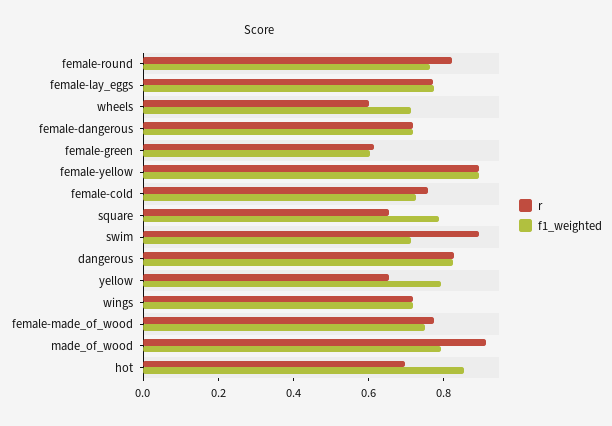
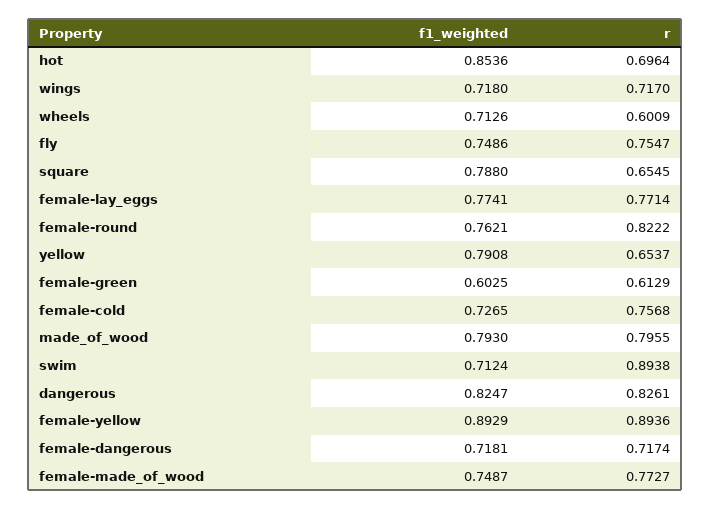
  {
    "r": {
      "female-round": 0.8222,
      "female-lay_eggs": 0.7714,
      "wheels": 0.6009,
      "female-dangerous": 0.7174,
      "female-green": 0.6129,
      "female-yellow": 0.8936,
      "female-cold": 0.7568,
      "square": 0.6545,
      "swim": 0.8938,
      "dangerous": 0.8261,
      "yellow": 0.6537,
      "wings": 0.717,
      "female-made_of_wood": 0.7727,
-     "made_of_wood": 0.9,
+     "made_of_wood": 0.7955,
-     "hot": 0.6964
+     "hot": 0.6964,
+     "fly": 0.7547
    },
    "f1_weighted": {
      "female-round": 0.7621,
      "female-lay_eggs": 0.7741,
      "wheels": 0.7126,
      "female-dangerous": 0.7181,
      "female-green": 0.6025,
      "female-yellow": 0.8929,
      "female-cold": 0.7265,
      "square": 0.788,
      "swim": 0.7124,
      "dangerous": 0.8247,
      "yellow": 0.7908,
      "wings": 0.718,
      "female-made_of_wood": 0.7487,
      "made_of_wood": 0.793,
-     "hot": 0.8536
+     "hot": 0.8536,
+     "fly": 0.7486
    }
  }

